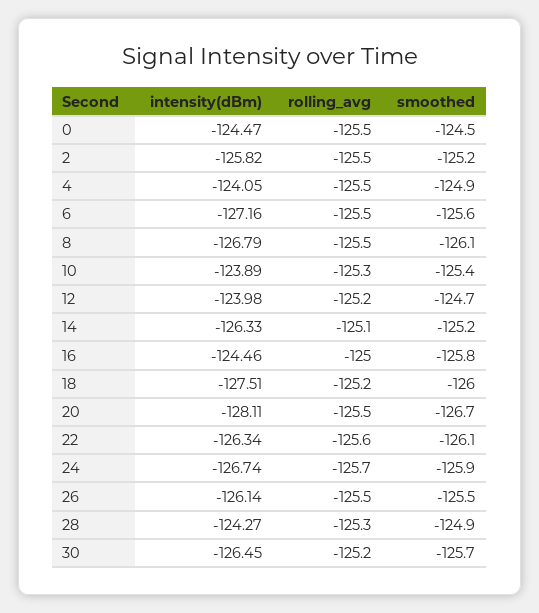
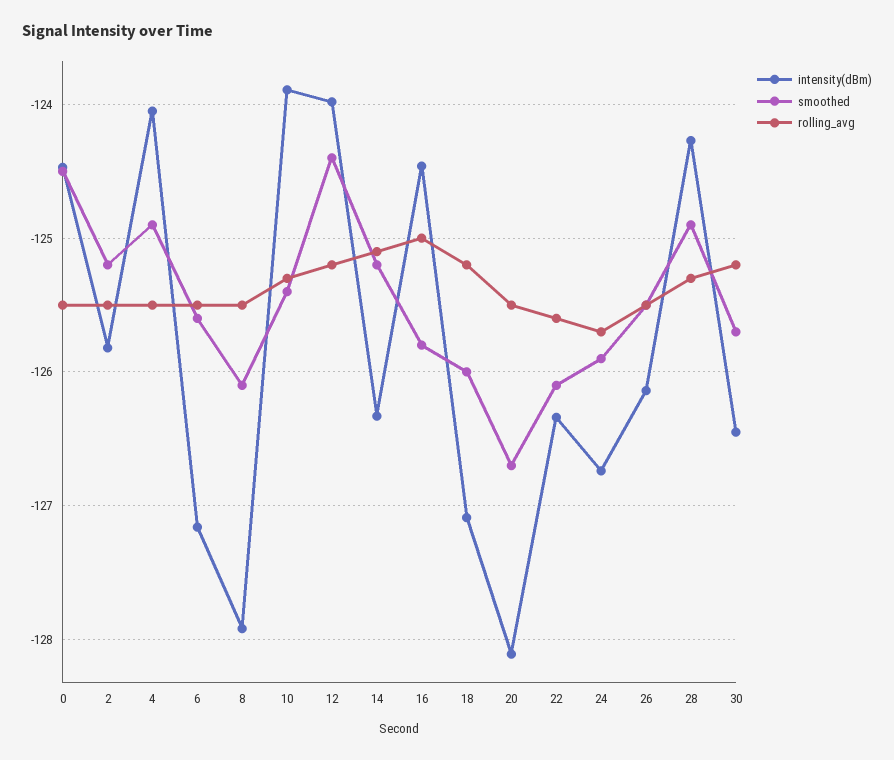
  {
    "intensity(dBm)": {
      "0": -124.47,
      "2": -125.82,
      "4": -124.05,
      "6": -127.16,
-     "8": -126.79,
+     "8": -127.9,
      "10": -123.89,
      "12": -123.98,
      "14": -126.33,
      "16": -124.46,
-     "18": -127.51,
+     "18": -127.1,
      "20": -128.11,
      "22": -126.34,
      "24": -126.74,
      "26": -126.14,
      "28": -124.27,
      "30": -126.45
    },
    "rolling_avg": {
      "0": -125.5,
      "2": -125.5,
      "4": -125.5,
      "6": -125.5,
      "8": -125.5,
      "10": -125.3,
      "12": -125.2,
      "14": -125.1,
      "16": -125,
      "18": -125.2,
      "20": -125.5,
      "22": -125.6,
      "24": -125.7,
      "26": -125.5,
      "28": -125.3,
      "30": -125.2
    },
    "smoothed": {
      "0": -124.5,
      "2": -125.2,
      "4": -124.9,
      "6": -125.6,
      "8": -126.1,
      "10": -125.4,
-     "12": -124.7,
+     "12": -124.4,
      "14": -125.2,
      "16": -125.8,
      "18": -126,
      "20": -126.7,
      "22": -126.1,
      "24": -125.9,
      "26": -125.5,
      "28": -124.9,
      "30": -125.7
    }
  }

